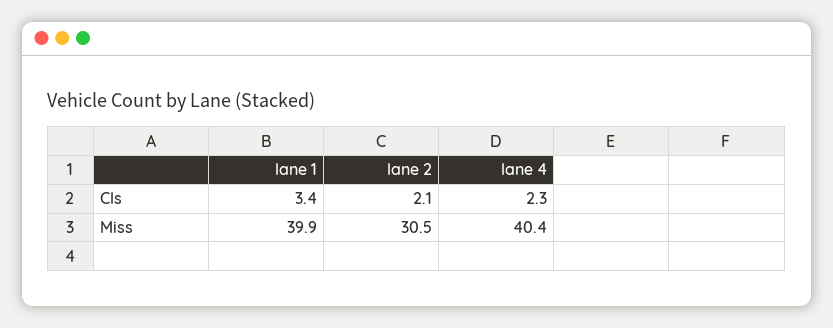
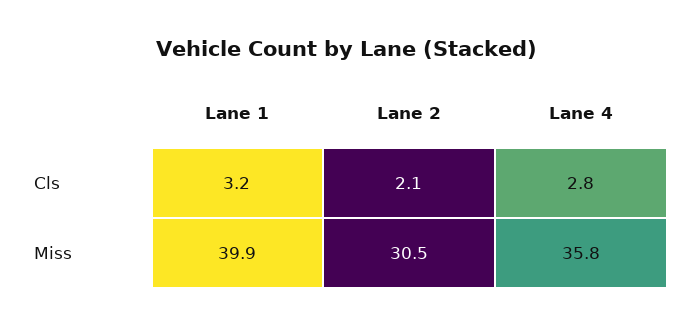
  {
    "lane 1": {
-     "Cls": 3.4,
+     "Cls": 3.2,
      "Miss": 39.9
    },
    "lane 2": {
      "Cls": 2.1,
      "Miss": 30.5
    },
    "lane 4": {
-     "Cls": 2.3,
+     "Cls": 2.8,
-     "Miss": 40.4
+     "Miss": 35.8
    }
  }

